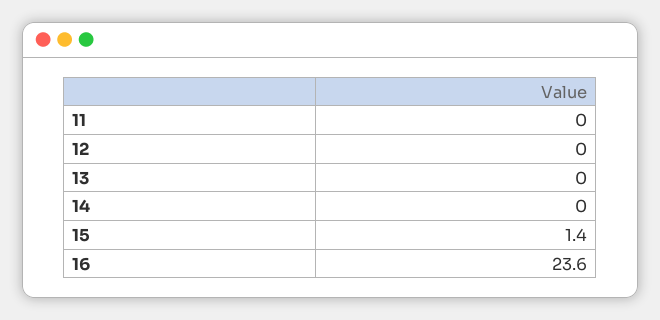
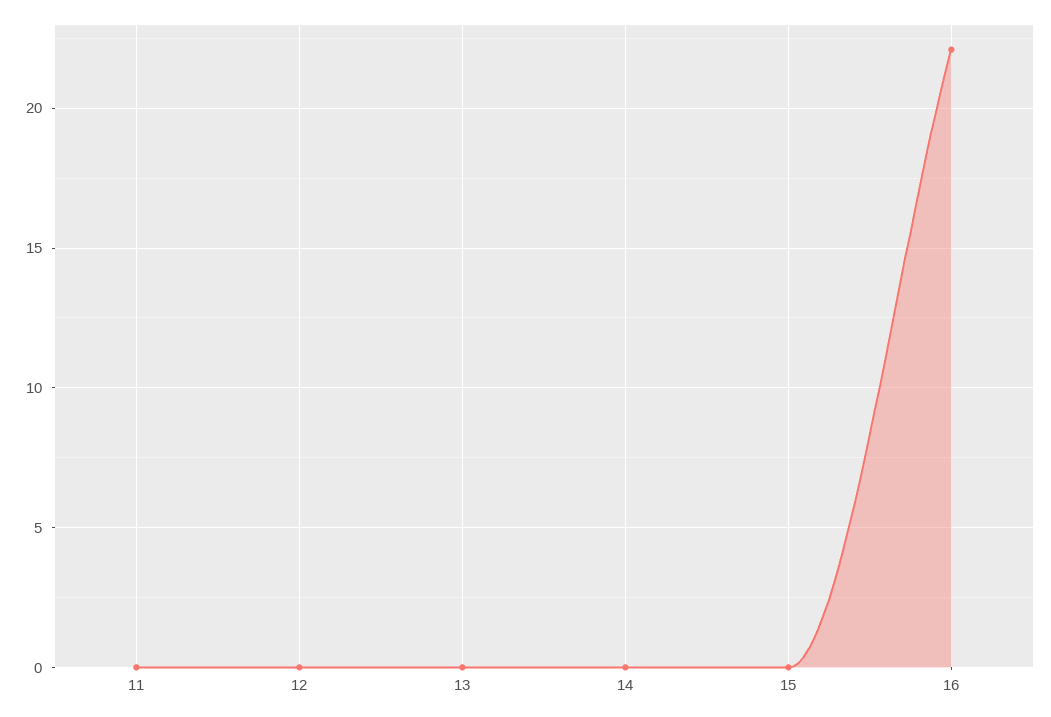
  {
    "11": 0,
    "12": 0,
    "13": 0,
    "14": 0,
-   "15": 1.4,
+   "15": 0,
-   "16": 23.6
+   "16": 22
  }

